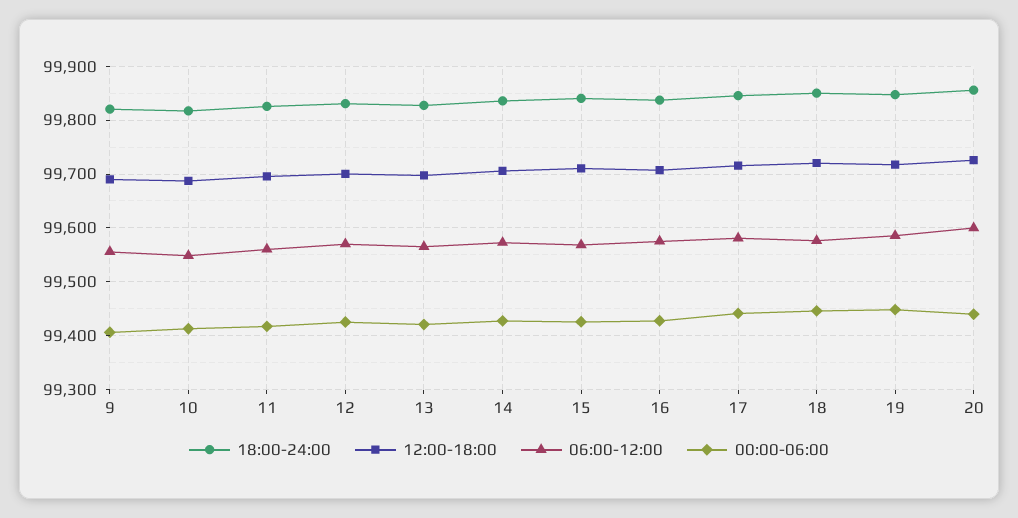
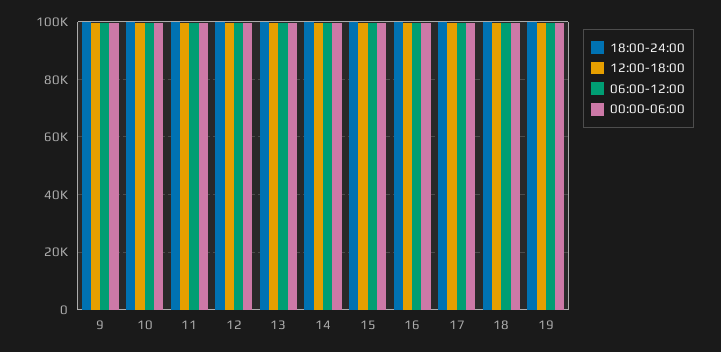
  {
    "18:00-24:00": {
      "9": 99820,
      "10": 99820,
      "11": 99820,
      "12": 99840,
      "13": 99820,
      "14": 99840,
      "15": 99840,
      "16": 99840,
      "17": 99840,
      "18": 99860,
-     "19": 99840,
+     "19": 99840
-     "20": 99860
    },
    "12:00-18:00": {
      "9": 99700,
      "10": 99680,
      "11": 99700,
      "12": 99700,
      "13": 99700,
      "14": 99700,
      "15": 99720,
      "16": 99700,
      "17": 99720,
      "18": 99720,
-     "19": 99720,
+     "19": 99720
-     "20": 99720
    },
    "06:00-12:00": {
      "9": 99560,
      "10": 99540,
      "11": 99560,
      "12": 99580,
      "13": 99560,
      "14": 99580,
      "15": 99560,
      "16": 99580,
      "17": 99580,
      "18": 99580,
-     "19": 99580,
+     "19": 99580
-     "20": 99600
    },
    "00:00-06:00": {
      "9": 99400,
      "10": 99420,
      "11": 99420,
      "12": 99420,
      "13": 99420,
      "14": 99420,
      "15": 99420,
      "16": 99420,
      "17": 99440,
      "18": 99440,
-     "19": 99440,
+     "19": 99440
-     "20": 99440
    }
  }

